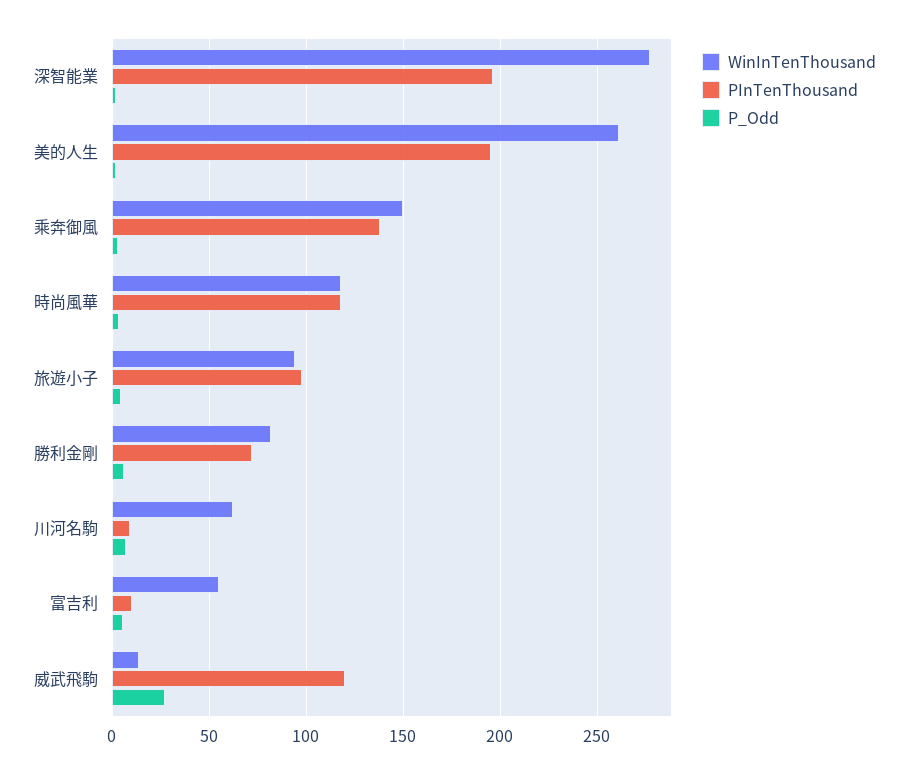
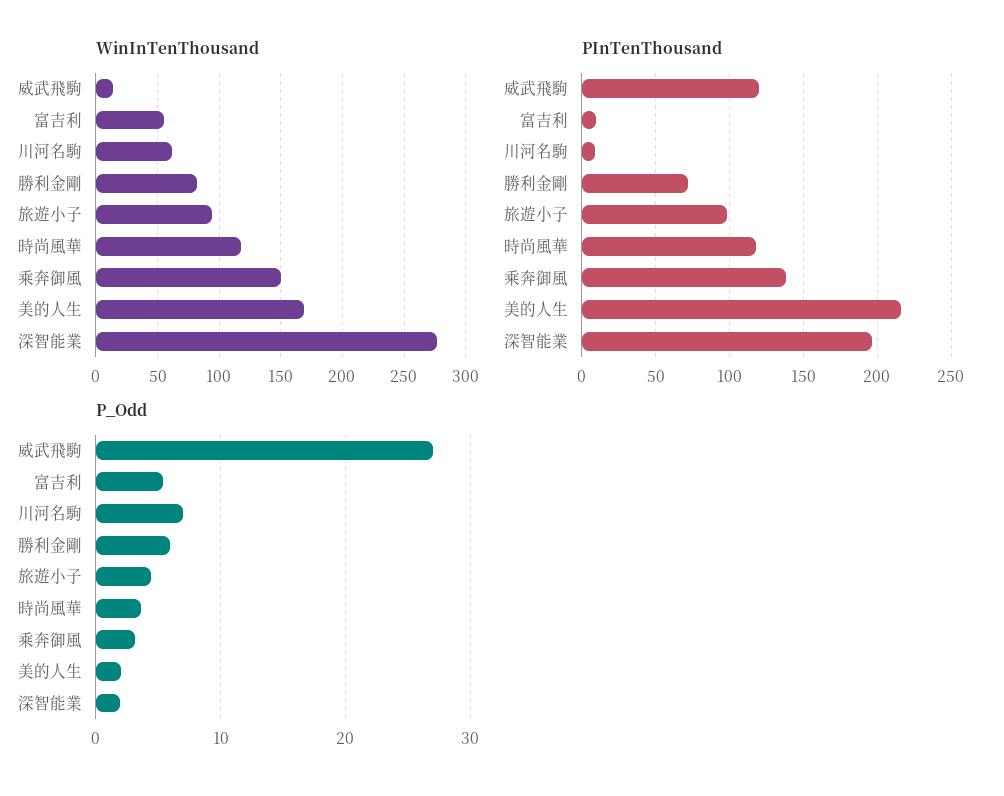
  {
    "WinInTenThousand": {
      "深智能業": 275,
-     "美的人生": 260,
+     "美的人生": 170,
      "乘奔御風": 150,
      "時尚風華": 120,
      "旅遊小子": 95,
      "勝利金剛": 80,
      "川河名駒": 60,
      "富吉利": 55,
      "威武飛駒": 15
    },
    "PInTenThousand": {
      "深智能業": 195,
-     "美的人生": 195,
+     "美的人生": 215,
      "乘奔御風": 140,
      "時尚風華": 120,
      "旅遊小子": 100,
      "勝利金剛": 70,
      "川河名駒": 10,
      "富吉利": 10,
      "威武飛駒": 120
    },
    "P_Odd": {
      "深智能業": 2,
      "美的人生": 2,
      "乘奔御風": 3,
      "時尚風華": 4,
      "旅遊小子": 4,
      "勝利金剛": 6,
      "川河名駒": 7,
      "富吉利": 5,
      "威武飛駒": 27
    }
  }

